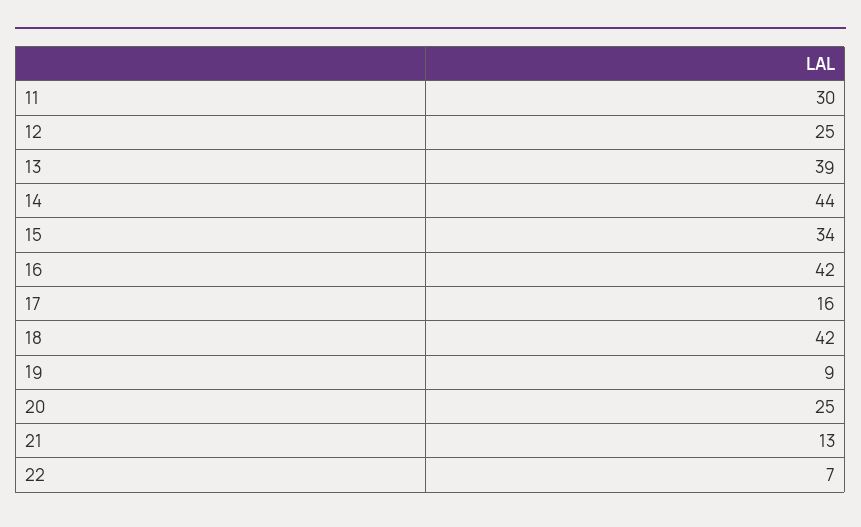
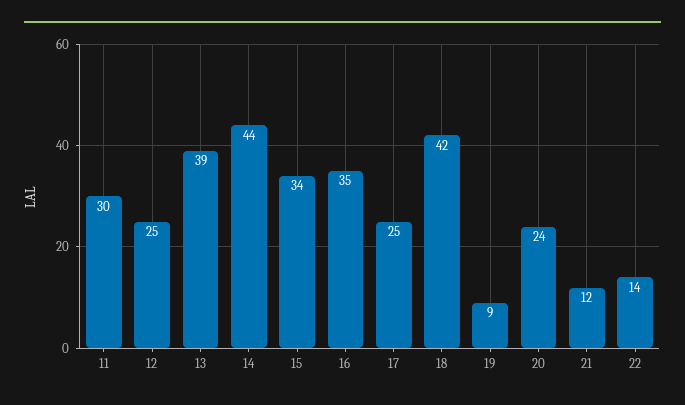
  {
    "11": 30,
    "12": 25,
    "13": 39,
    "14": 44,
    "15": 34,
-   "16": 42,
+   "16": 35,
-   "17": 16,
+   "17": 25,
    "18": 42,
    "19": 9,
-   "20": 25,
+   "20": 24,
-   "21": 13,
+   "21": 12,
-   "22": 7
+   "22": 14
  }

